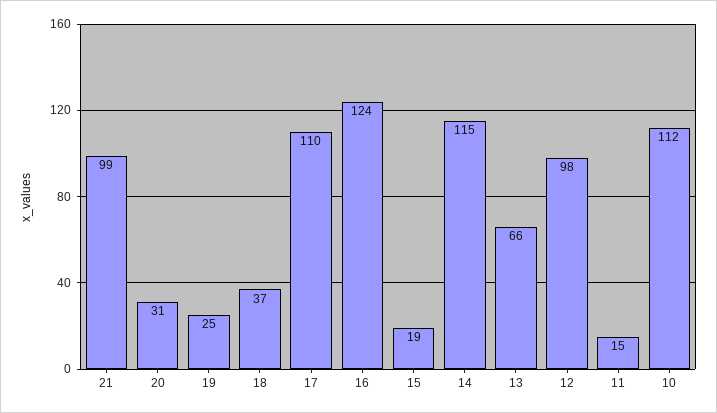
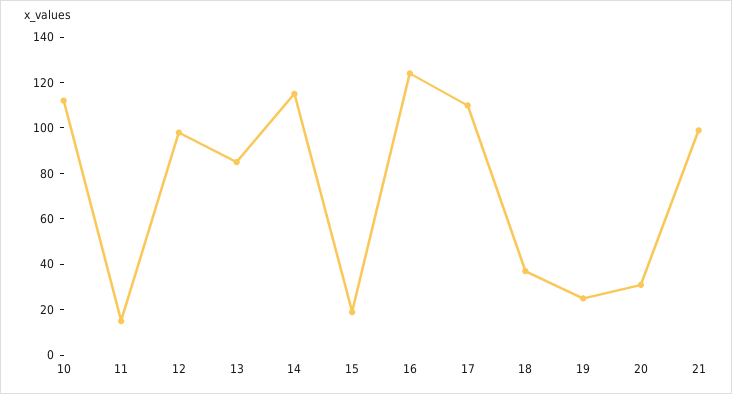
  {
    "21": 99,
    "20": 31,
    "19": 25,
    "18": 37,
    "17": 110,
    "16": 124,
    "15": 19,
    "14": 115,
-   "13": 66,
+   "13": 85,
    "12": 98,
    "11": 15,
    "10": 112
  }

